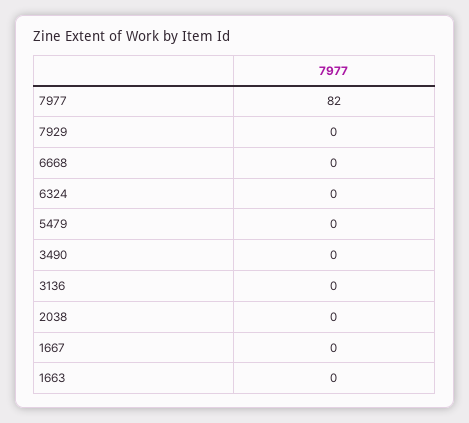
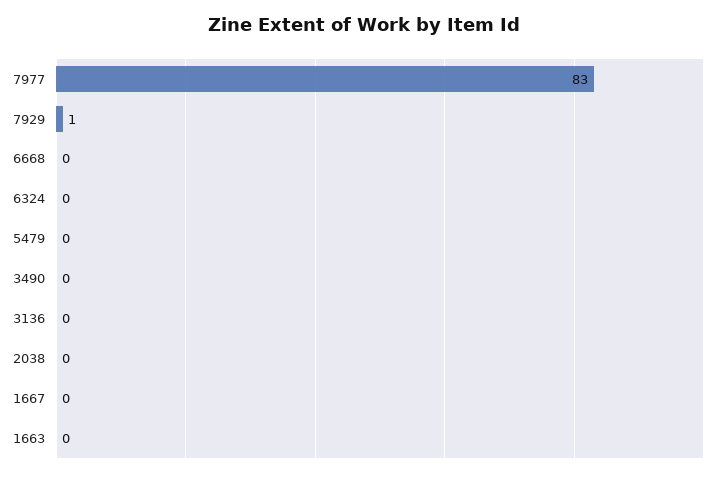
  {
-   "7977": 82,
+   "7977": 83,
-   "7929": 0,
+   "7929": 1,
    "6668": 0,
    "6324": 0,
    "5479": 0,
    "3490": 0,
    "3136": 0,
    "2038": 0,
    "1667": 0,
    "1663": 0
  }

